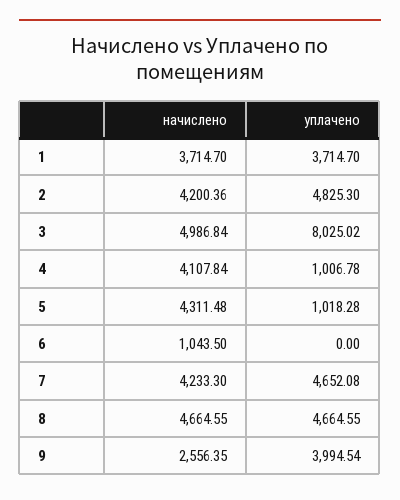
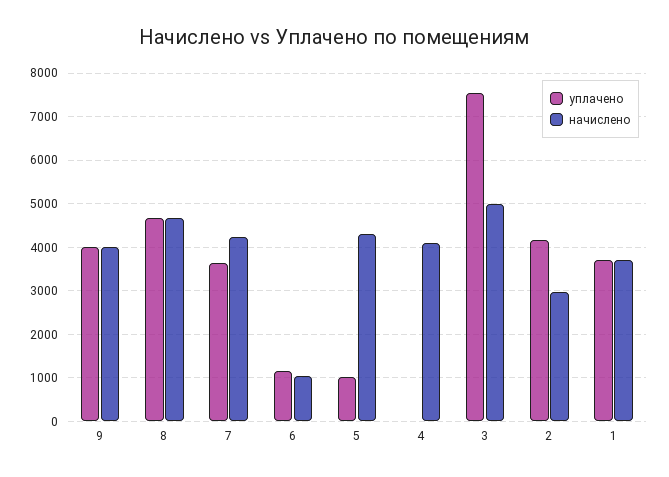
  {
    "начислено": {
      "1": 3714.7,
-     "2": 4200.36,
+     "2": 3000,
      "3": 4986.84,
      "4": 4107.84,
      "5": 4311.48,
      "6": 1043.5,
      "7": 4233.3,
      "8": 4664.55,
-     "9": 2556.35
+     "9": 4000
    },
    "уплачено": {
      "1": 3714.7,
-     "2": 4825.3,
+     "2": 4200,
-     "3": 8025.02,
+     "3": 7600,
-     "4": 1006.78,
+     "4": 0,
      "5": 1018.28,
-     "6": 0,
+     "6": 1200,
-     "7": 4652.08,
+     "7": 3600,
      "8": 4664.55,
      "9": 3994.54
    }
  }

